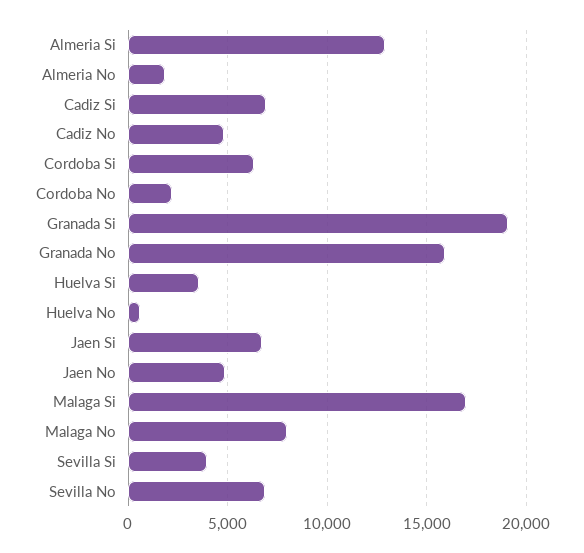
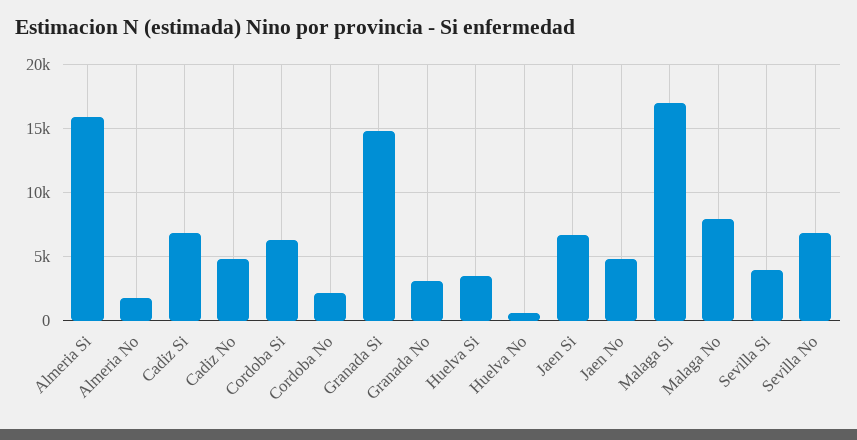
  {
-   "Almeria Si": 13000,
+   "Almeria Si": 16000,
    "Almeria No": 2000,
    "Cadiz Si": 7000,
    "Cadiz No": 5000,
    "Cordoba Si": 6500,
    "Cordoba No": 2000,
-   "Granada Si": 19000,
+   "Granada Si": 15000,
-   "Granada No": 16000,
+   "Granada No": 3000,
    "Huelva Si": 3500,
    "Huelva No": 500,
    "Jaen Si": 6500,
    "Jaen No": 5000,
    "Malaga Si": 17000,
    "Malaga No": 8000,
    "Sevilla Si": 4000,
    "Sevilla No": 7000
  }

